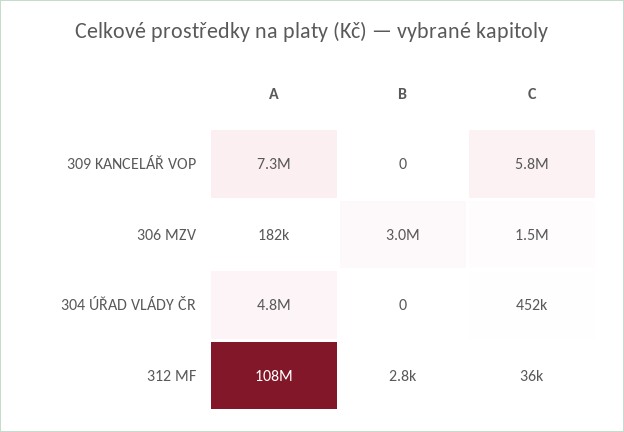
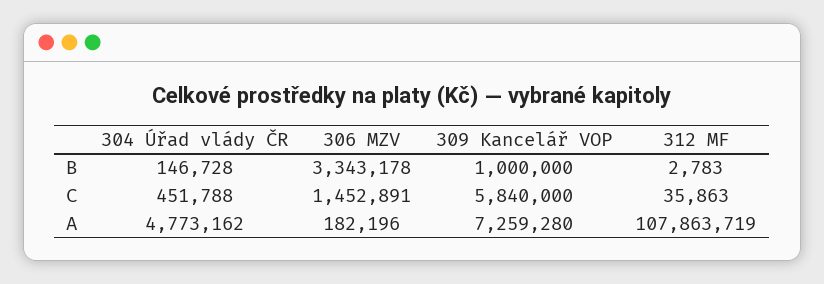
  {
    "A": {
      "309 KANCELÁŘ VOP": 7259280,
      "306 MZV": 182196,
      "304 ÚŘAD VLÁDY ČR": 4773162,
      "312 MF": 107863719
    },
    "B": {
-     "309 KANCELÁŘ VOP": 0,
+     "309 KANCELÁŘ VOP": 1000000,
-     "306 MZV": 3000000,
+     "306 MZV": 3343178,
-     "304 ÚŘAD VLÁDY ČR": 0,
+     "304 ÚŘAD VLÁDY ČR": 146728,
      "312 MF": 2783
    },
    "C": {
      "309 KANCELÁŘ VOP": 5840000,
      "306 MZV": 1452891,
      "304 ÚŘAD VLÁDY ČR": 451788,
      "312 MF": 35863
    }
  }

